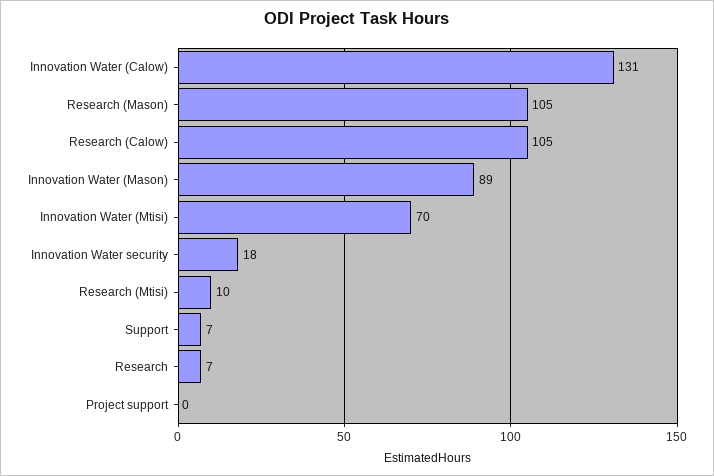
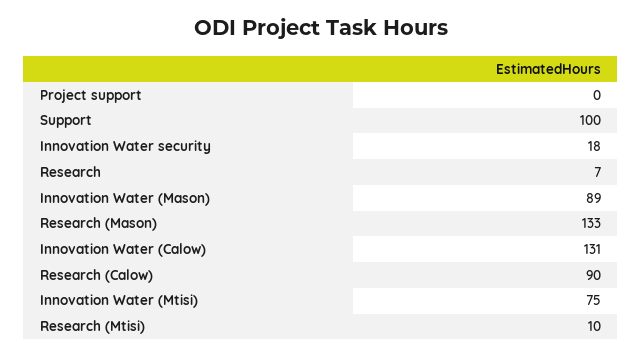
  {
    "Innovation Water (Calow)": 131,
-   "Research (Mason)": 105,
+   "Research (Mason)": 133,
-   "Research (Calow)": 105,
+   "Research (Calow)": 90,
    "Innovation Water (Mason)": 89,
-   "Innovation Water (Mtisi)": 70,
+   "Innovation Water (Mtisi)": 75,
    "Innovation Water security": 18,
    "Research (Mtisi)": 10,
-   "Support": 7,
+   "Support": 100,
    "Research": 7,
    "Project support": 0
  }

